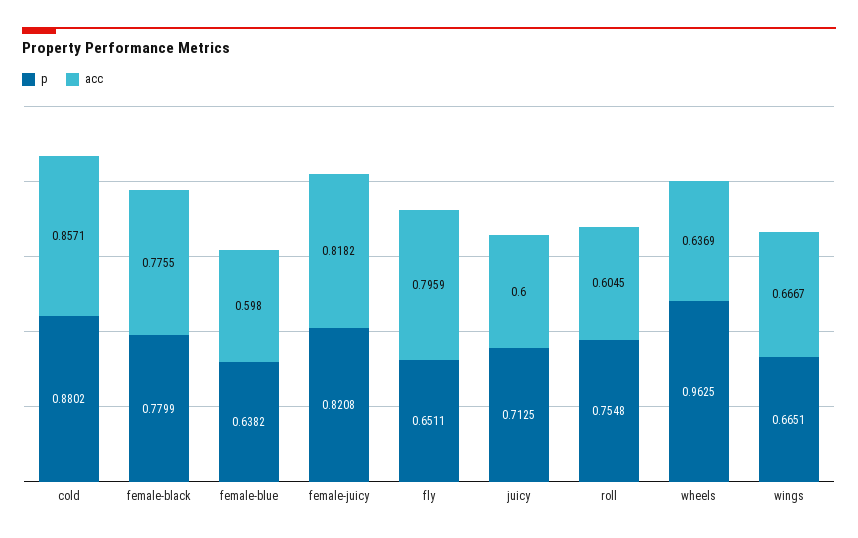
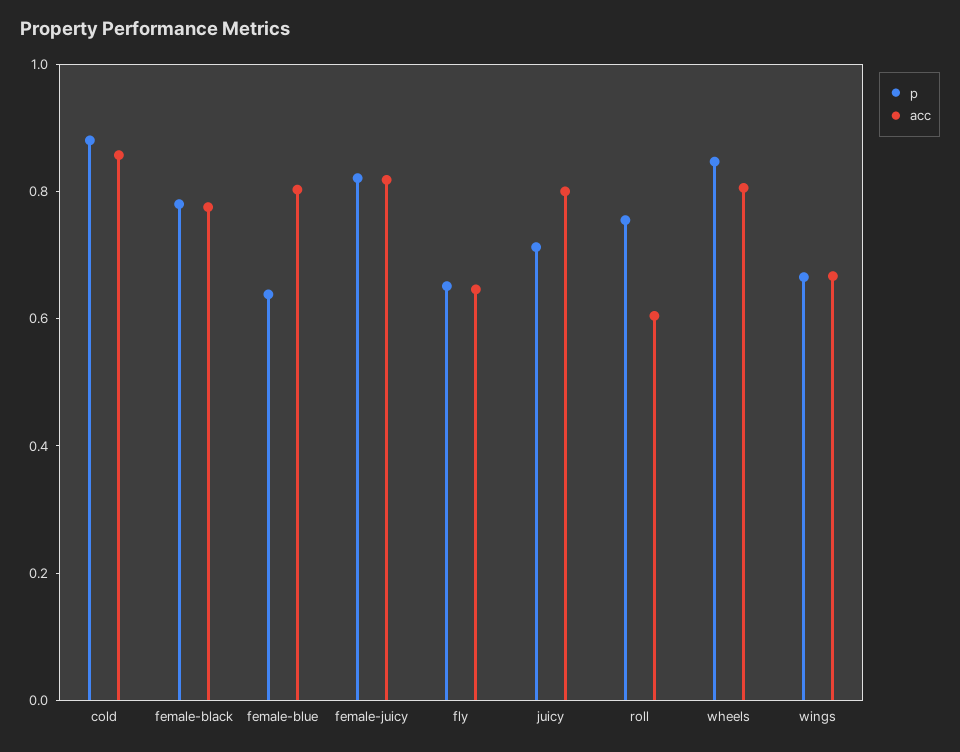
  {
    "p": {
      "cold": 0.8802,
      "female-black": 0.7799,
      "female-blue": 0.6382,
      "female-juicy": 0.8208,
      "fly": 0.6511,
      "juicy": 0.7125,
      "roll": 0.7548,
-     "wheels": 0.9625,
+     "wheels": 0.85,
      "wings": 0.6651
    },
    "acc": {
      "cold": 0.8571,
      "female-black": 0.7755,
-     "female-blue": 0.598,
+     "female-blue": 0.8,
      "female-juicy": 0.8182,
-     "fly": 0.7959,
+     "fly": 0.65,
-     "juicy": 0.6,
+     "juicy": 0.8,
      "roll": 0.6045,
-     "wheels": 0.6369,
+     "wheels": 0.8,
      "wings": 0.6667
    }
  }

